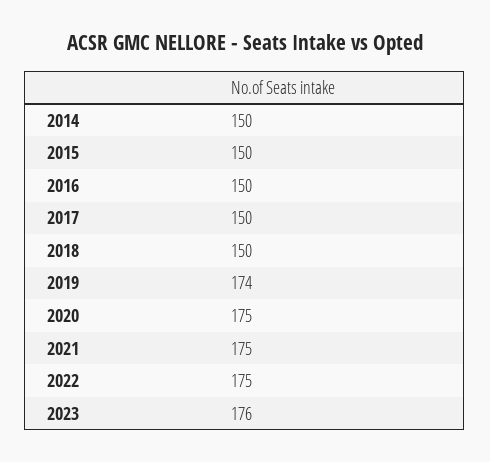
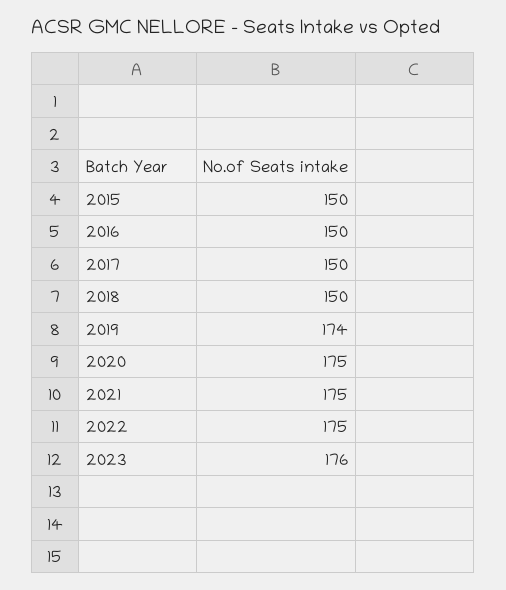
  {
-   "2014": 150,
    "2015": 150,
    "2016": 150,
    "2017": 150,
    "2018": 150,
    "2019": 174,
    "2020": 175,
    "2021": 175,
    "2022": 175,
    "2023": 176
  }

